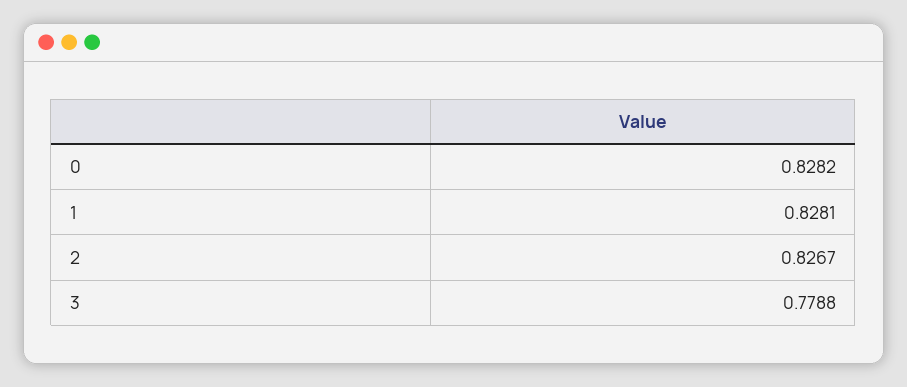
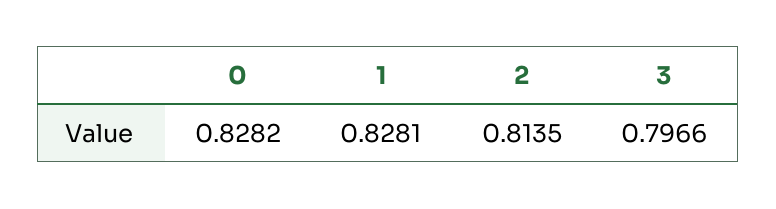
  {
    "0": 0.8282,
    "1": 0.8281,
-   "2": 0.8267,
+   "2": 0.8135,
-   "3": 0.7788
+   "3": 0.7966
  }

